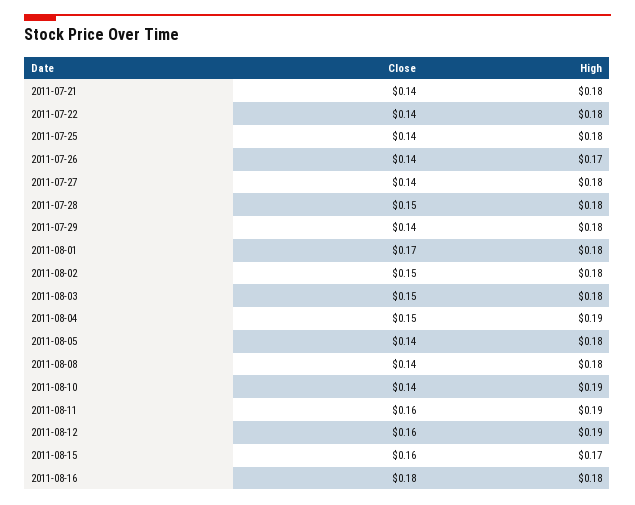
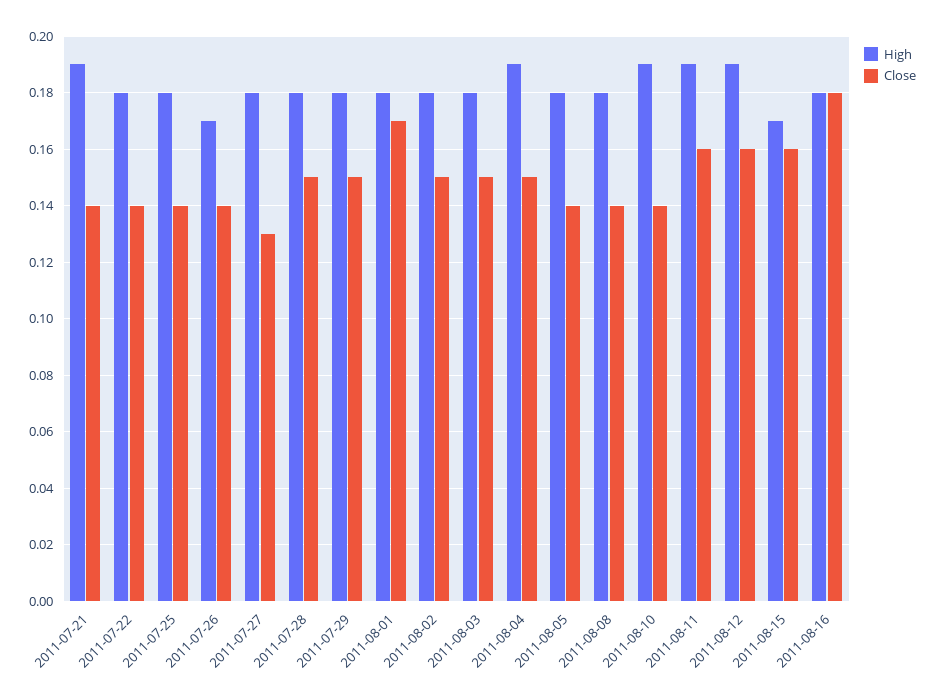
  {
    "Close": {
      "2011-07-21": 0.14,
      "2011-07-22": 0.14,
      "2011-07-25": 0.14,
      "2011-07-26": 0.14,
-     "2011-07-27": 0.14,
+     "2011-07-27": 0.13,
      "2011-07-28": 0.15,
-     "2011-07-29": 0.14,
+     "2011-07-29": 0.15,
      "2011-08-01": 0.17,
      "2011-08-02": 0.15,
      "2011-08-03": 0.15,
      "2011-08-04": 0.15,
      "2011-08-05": 0.14,
      "2011-08-08": 0.14,
      "2011-08-10": 0.14,
      "2011-08-11": 0.16,
      "2011-08-12": 0.16,
      "2011-08-15": 0.16,
      "2011-08-16": 0.18
    },
    "High": {
-     "2011-07-21": 0.18,
+     "2011-07-21": 0.19,
      "2011-07-22": 0.18,
      "2011-07-25": 0.18,
      "2011-07-26": 0.17,
      "2011-07-27": 0.18,
      "2011-07-28": 0.18,
      "2011-07-29": 0.18,
      "2011-08-01": 0.18,
      "2011-08-02": 0.18,
      "2011-08-03": 0.18,
      "2011-08-04": 0.19,
      "2011-08-05": 0.18,
      "2011-08-08": 0.18,
      "2011-08-10": 0.19,
      "2011-08-11": 0.19,
      "2011-08-12": 0.19,
      "2011-08-15": 0.17,
      "2011-08-16": 0.18
    }
  }

